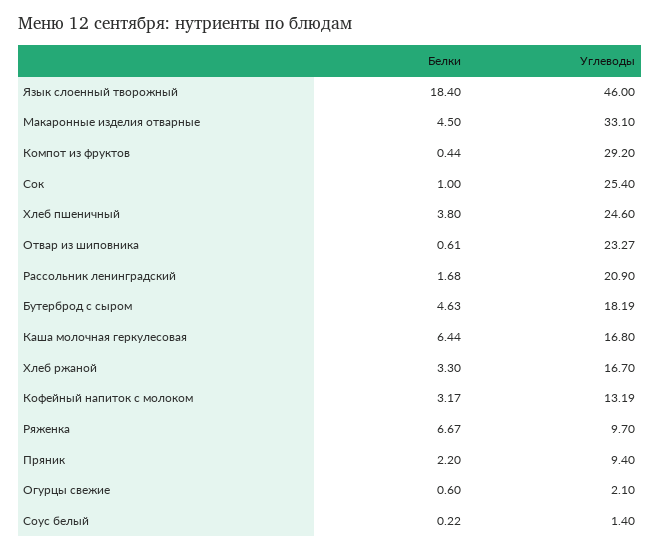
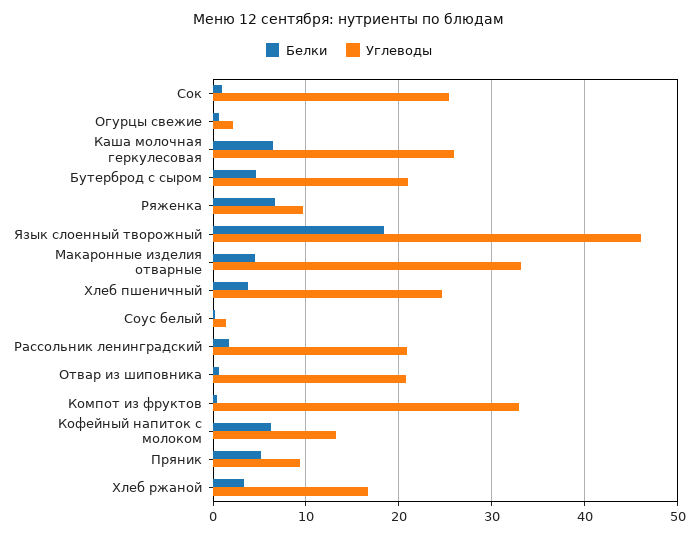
  {
    "Белки": {
      "Язык слоенный творожный": 18.4,
      "Макаронные изделия отварные": 4.5,
      "Компот из фруктов": 0.44,
      "Сок": 1,
      "Хлеб пшеничный": 3.8,
      "Отвар из шиповника": 0.61,
      "Рассольник ленинградский": 1.68,
      "Бутерброд с сыром": 4.63,
      "Каша молочная геркулесовая": 6.44,
      "Хлеб ржаной": 3.3,
-     "Кофейный напиток с молоком": 3.17,
+     "Кофейный напиток с молоком": 6,
      "Ряженка": 6.67,
-     "Пряник": 2.2,
+     "Пряник": 5,
      "Огурцы свежие": 0.6,
      "Соус белый": 0.22
    },
    "Углеводы": {
      "Язык слоенный творожный": 46,
      "Макаронные изделия отварные": 33.1,
-     "Компот из фруктов": 29.2,
+     "Компот из фруктов": 33,
      "Сок": 25.4,
      "Хлеб пшеничный": 24.6,
-     "Отвар из шиповника": 23.27,
+     "Отвар из шиповника": 21,
      "Рассольник ленинградский": 20.9,
-     "Бутерброд с сыром": 18.19,
+     "Бутерброд с сыром": 21,
-     "Каша молочная геркулесовая": 16.8,
+     "Каша молочная геркулесовая": 26,
      "Хлеб ржаной": 16.7,
      "Кофейный напиток с молоком": 13.19,
      "Ряженка": 9.7,
      "Пряник": 9.4,
      "Огурцы свежие": 2.1,
      "Соус белый": 1.4
    }
  }

